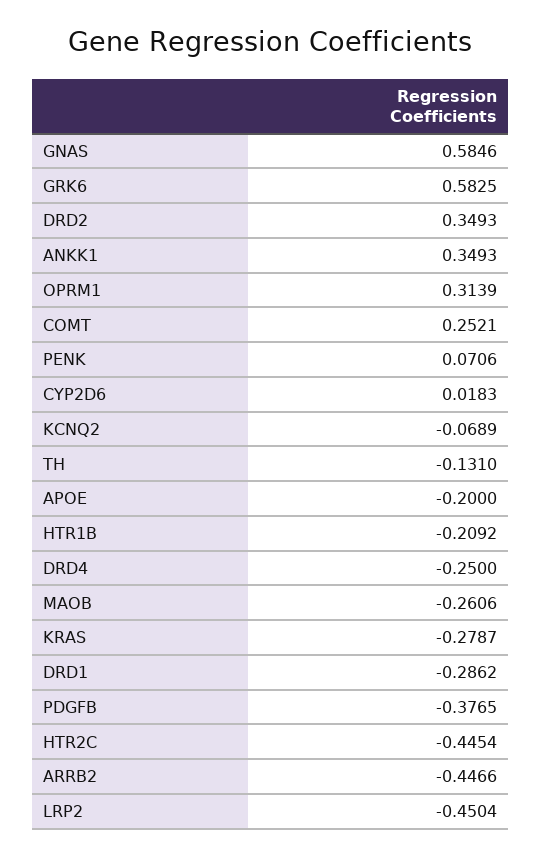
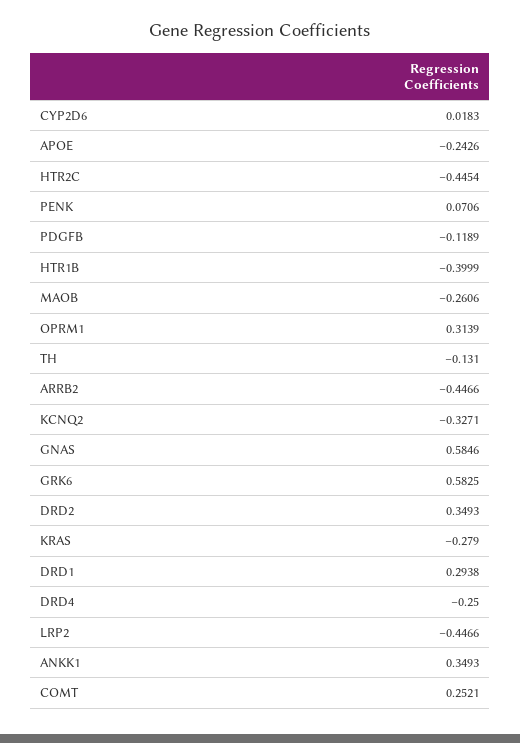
  {
    "GNAS": 0.5846,
    "GRK6": 0.5825,
    "DRD2": 0.3493,
    "ANKK1": 0.3493,
    "OPRM1": 0.3139,
    "COMT": 0.2521,
    "PENK": 0.0706,
    "CYP2D6": 0.0183,
-   "KCNQ2": -0.0689,
+   "KCNQ2": -0.3271,
    "TH": -0.131,
-   "APOE": -0.2,
+   "APOE": -0.2426,
-   "HTR1B": -0.2092,
+   "HTR1B": -0.3999,
    "DRD4": -0.25,
    "MAOB": -0.2606,
-   "KRAS": -0.2787,
+   "KRAS": -0.279,
-   "DRD1": -0.2862,
+   "DRD1": 0.2938,
-   "PDGFB": -0.3765,
+   "PDGFB": -0.1189,
    "HTR2C": -0.4454,
    "ARRB2": -0.4466,
-   "LRP2": -0.4504
+   "LRP2": -0.4466
  }

